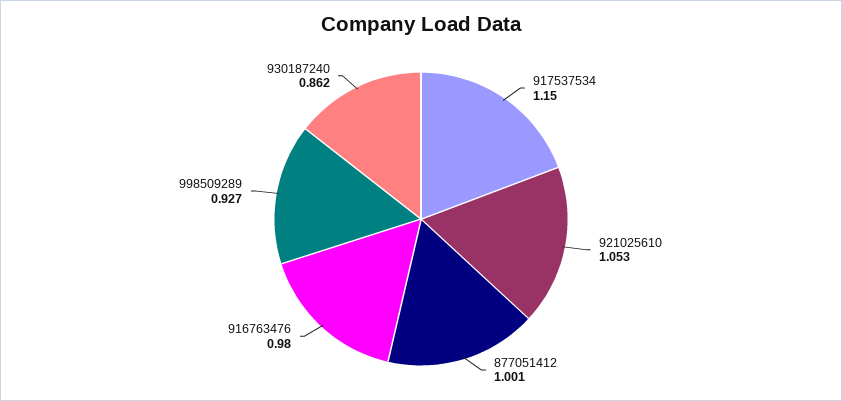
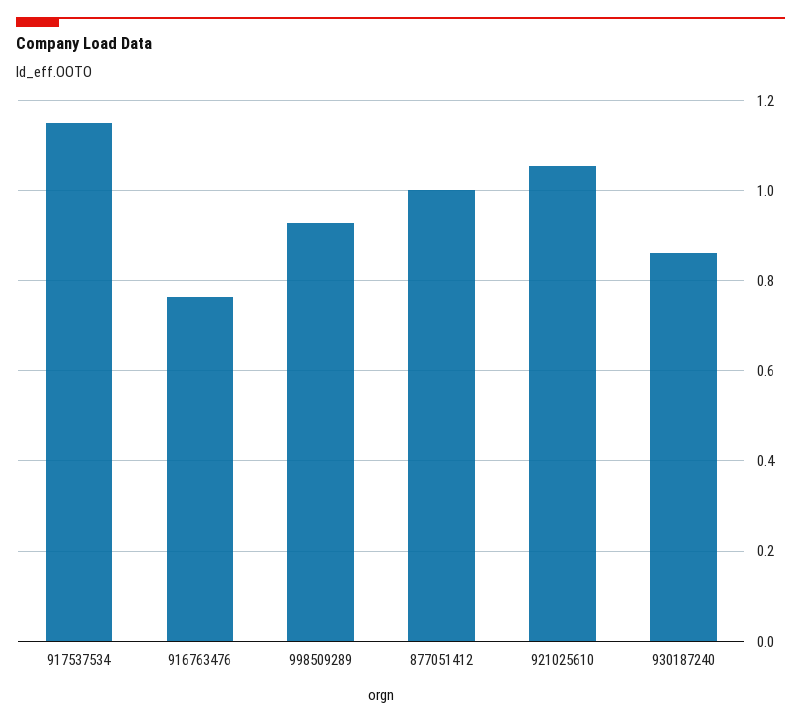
  {
    "917537534": 1.15,
    "921025610": 1.053,
    "877051412": 1.001,
-   "916763476": 0.98,
+   "916763476": 0.76,
    "998509289": 0.927,
    "930187240": 0.862
  }

